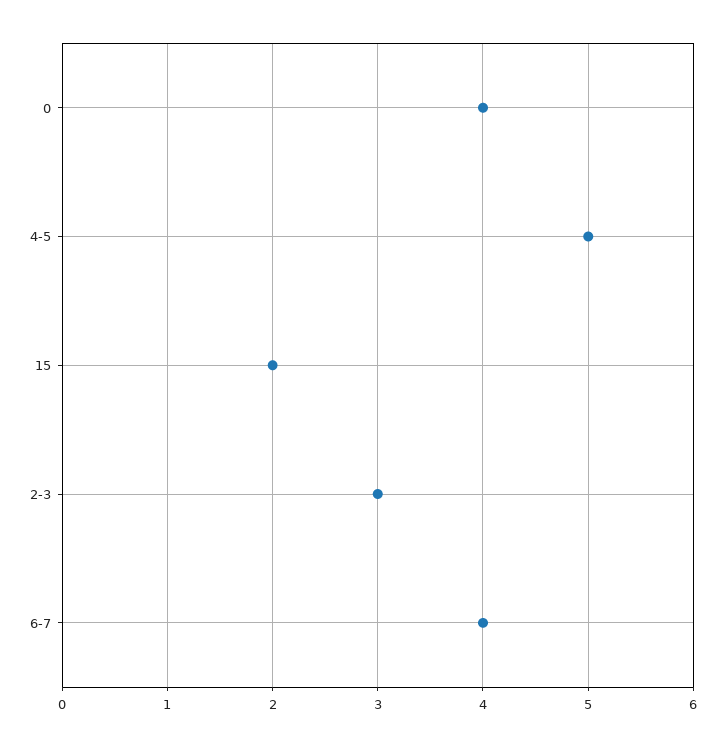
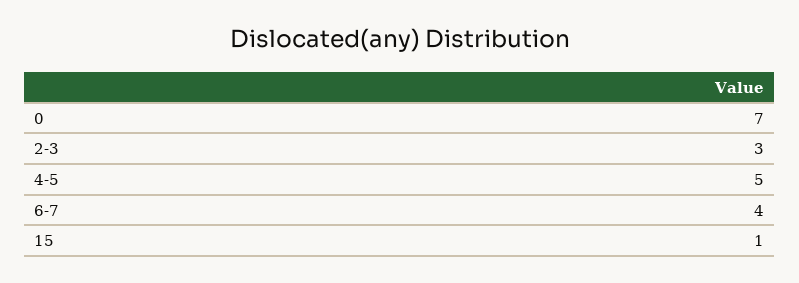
  {
-   "0": 4,
+   "0": 7,
    "4-5": 5,
-   "15": 2,
+   "15": 1,
    "2-3": 3,
    "6-7": 4
  }

